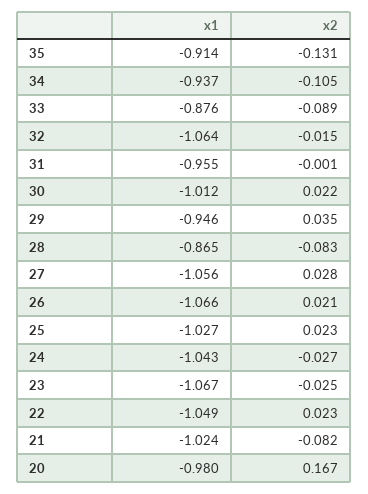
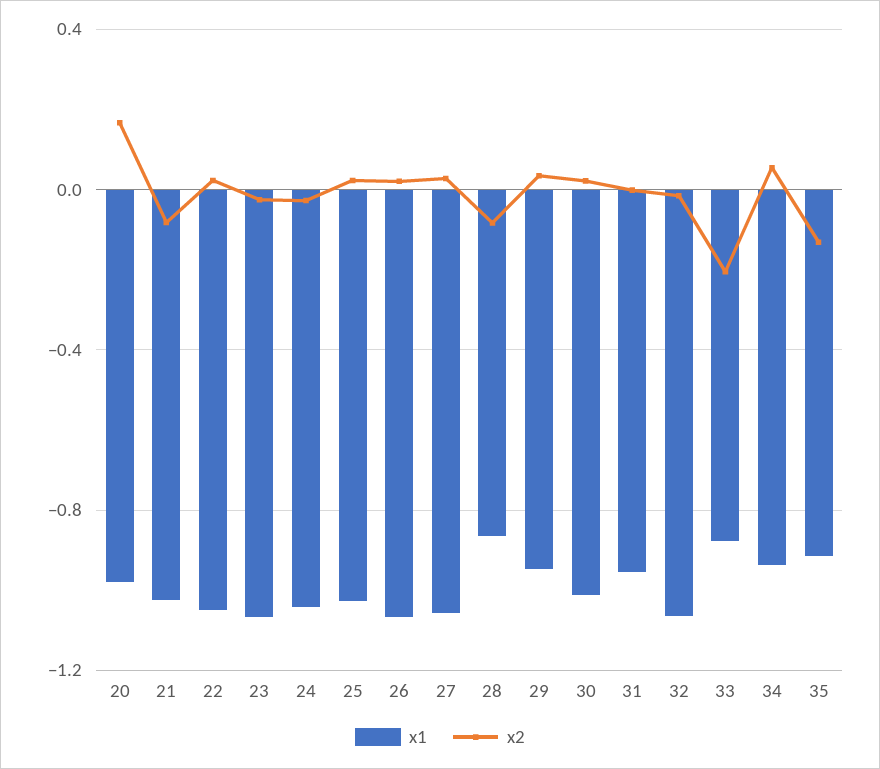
  {
    "x1": {
      "35": -0.914,
      "34": -0.937,
      "33": -0.876,
      "32": -1.064,
      "31": -0.955,
      "30": -1.012,
      "29": -0.946,
      "28": -0.865,
      "27": -1.056,
      "26": -1.066,
      "25": -1.027,
      "24": -1.043,
      "23": -1.067,
      "22": -1.049,
      "21": -1.024,
      "20": -0.98
    },
    "x2": {
      "35": -0.131,
-     "34": -0.105,
+     "34": 0.05,
-     "33": -0.089,
+     "33": -0.2,
      "32": -0.015,
      "31": -0.001,
      "30": 0.022,
      "29": 0.035,
      "28": -0.083,
      "27": 0.028,
      "26": 0.021,
      "25": 0.023,
      "24": -0.027,
      "23": -0.025,
      "22": 0.023,
      "21": -0.082,
      "20": 0.167
    }
  }

